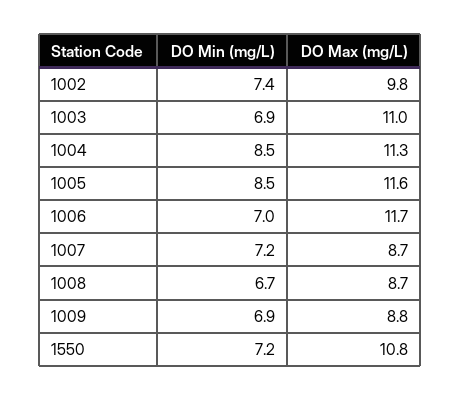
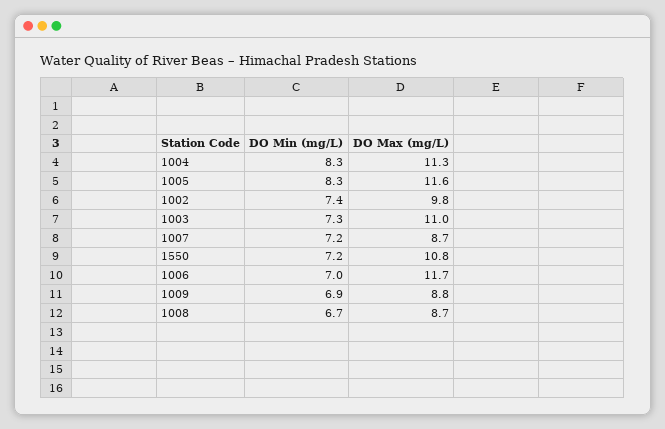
  {
    "DO Min (mg/L)": {
      "1002": 7.4,
-     "1003": 6.9,
+     "1003": 7.3,
-     "1004": 8.5,
+     "1004": 8.3,
-     "1005": 8.5,
+     "1005": 8.3,
      "1006": 7,
      "1007": 7.2,
      "1008": 6.7,
      "1009": 6.9,
      "1550": 7.2
    },
    "DO Max (mg/L)": {
      "1002": 9.8,
      "1003": 11,
      "1004": 11.3,
      "1005": 11.6,
      "1006": 11.7,
      "1007": 8.7,
      "1008": 8.7,
      "1009": 8.8,
      "1550": 10.8
    }
  }

